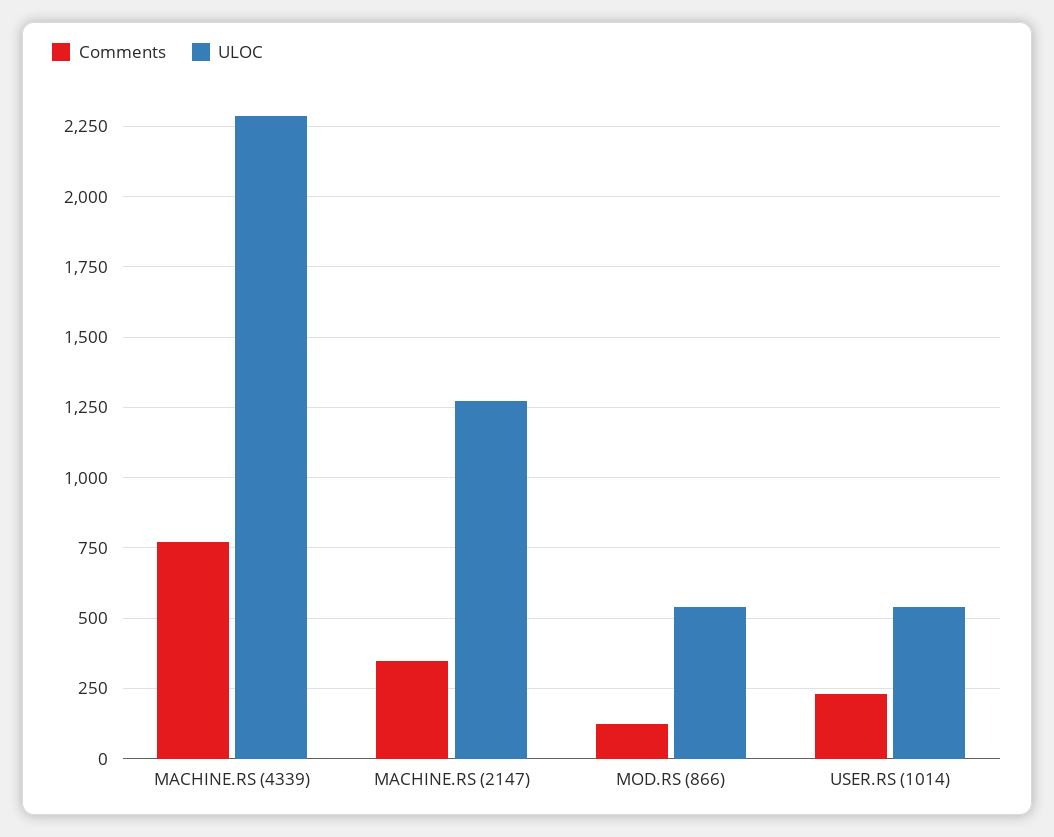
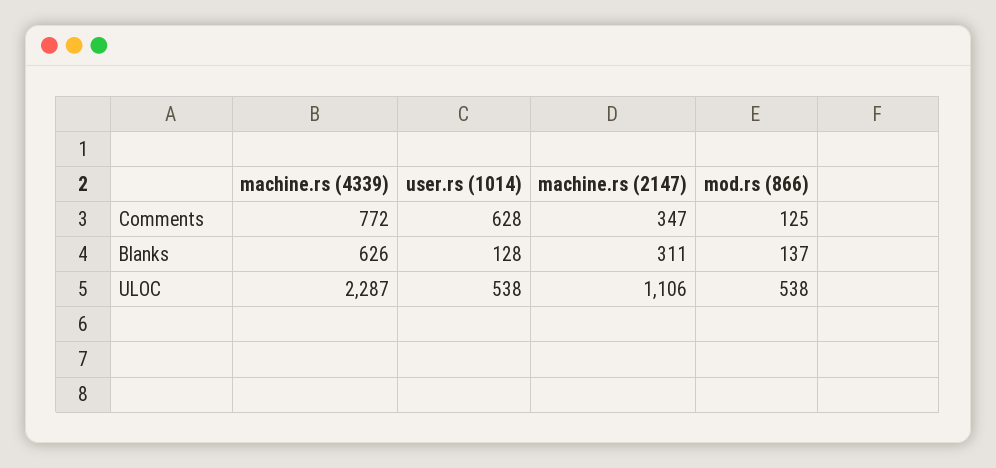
  {
    "Comments": {
      "MACHINE.RS (4339)": 772,
      "MACHINE.RS (2147)": 347,
      "MOD.RS (866)": 125,
-     "USER.RS (1014)": 225
+     "USER.RS (1014)": 628
    },
    "ULOC": {
      "MACHINE.RS (4339)": 2287,
-     "MACHINE.RS (2147)": 1275,
+     "MACHINE.RS (2147)": 1106,
      "MOD.RS (866)": 538,
      "USER.RS (1014)": 538
-   }
+   },
+   "Blanks": {
+     "MACHINE.RS (4339)": 626,
+     "USER.RS (1014)": 128,
+     "MACHINE.RS (2147)": 311,
+     "MOD.RS (866)": 137
+   }
  }

